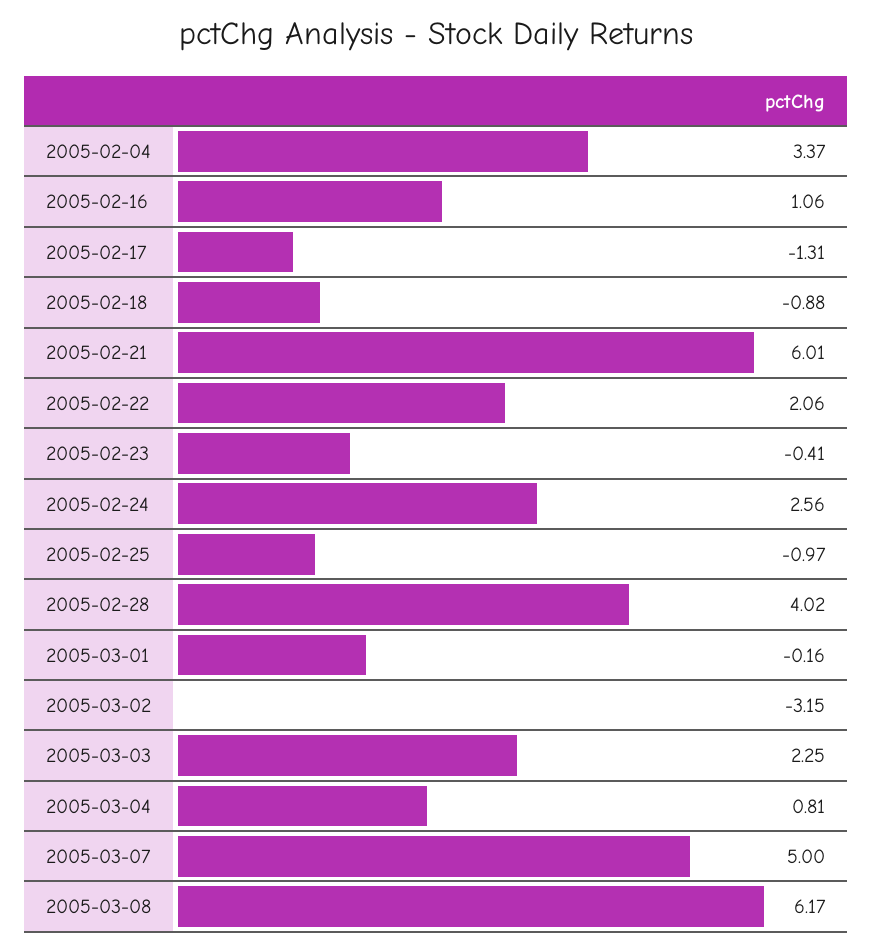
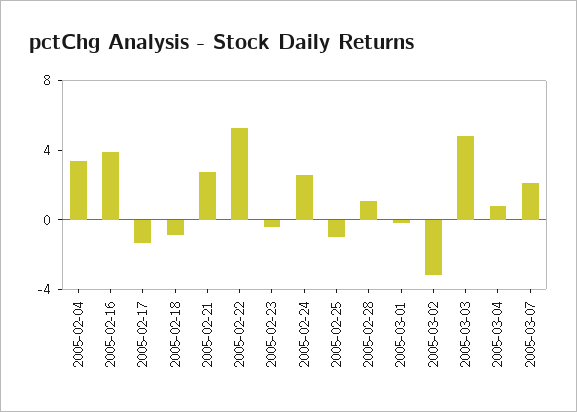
  {
    "2005-02-04": 3.37,
-   "2005-02-16": 1.06,
+   "2005-02-16": 4,
    "2005-02-17": -1.31,
    "2005-02-18": -0.88,
-   "2005-02-21": 6.01,
+   "2005-02-21": 3,
-   "2005-02-22": 2.06,
+   "2005-02-22": 5,
    "2005-02-23": -0.41,
    "2005-02-24": 2.56,
    "2005-02-25": -0.97,
-   "2005-02-28": 4.02,
+   "2005-02-28": 1,
    "2005-03-01": -0.16,
    "2005-03-02": -3.15,
-   "2005-03-03": 2.25,
+   "2005-03-03": 5,
    "2005-03-04": 0.81,
-   "2005-03-07": 5,
+   "2005-03-07": 2
-   "2005-03-08": 6.17
  }

